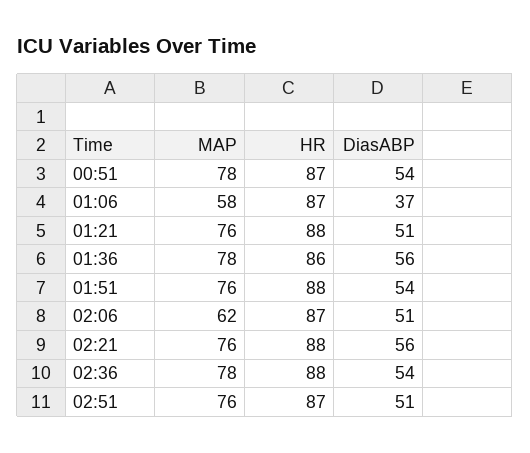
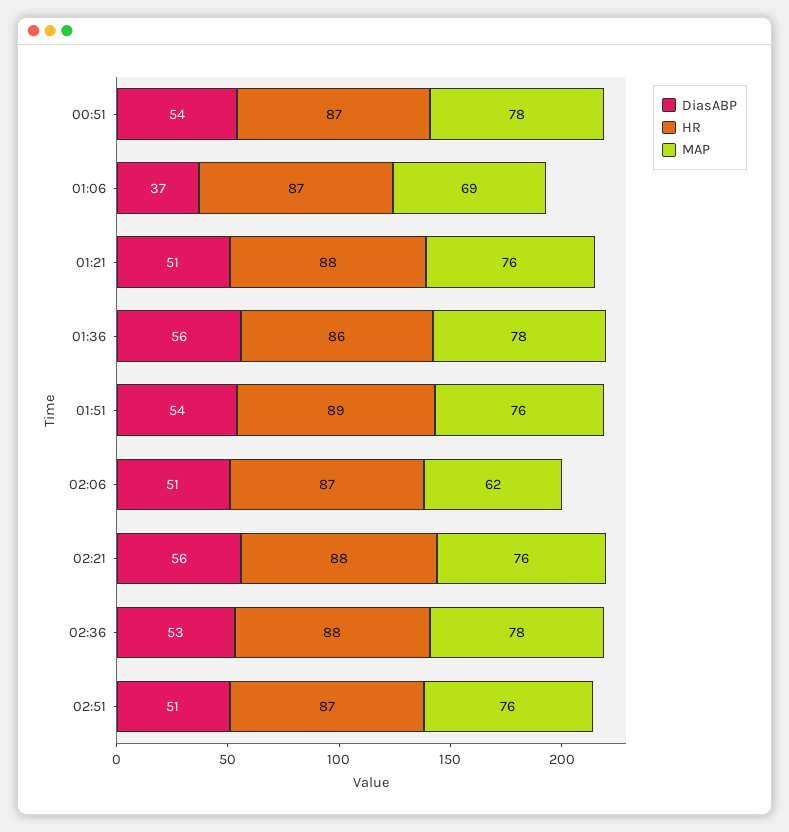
  {
    "MAP": {
      "00:51": 78,
-     "01:06": 58,
+     "01:06": 69,
      "01:21": 76,
      "01:36": 78,
      "01:51": 76,
      "02:06": 62,
      "02:21": 76,
      "02:36": 78,
      "02:51": 76
    },
    "HR": {
      "00:51": 87,
      "01:06": 87,
      "01:21": 88,
      "01:36": 86,
-     "01:51": 88,
+     "01:51": 89,
      "02:06": 87,
      "02:21": 88,
      "02:36": 88,
      "02:51": 87
    },
    "DiasABP": {
      "00:51": 54,
      "01:06": 37,
      "01:21": 51,
      "01:36": 56,
      "01:51": 54,
      "02:06": 51,
      "02:21": 56,
-     "02:36": 54,
+     "02:36": 53,
      "02:51": 51
    }
  }

